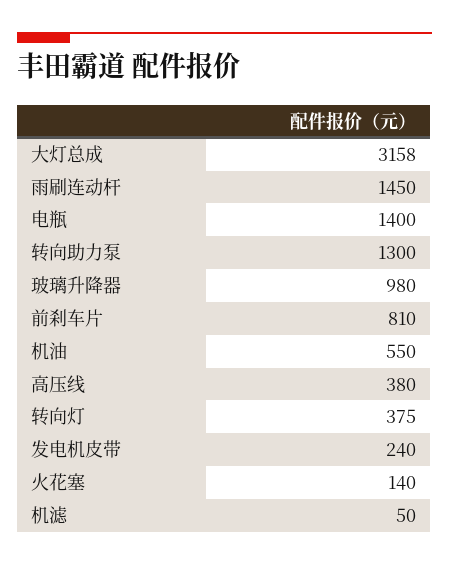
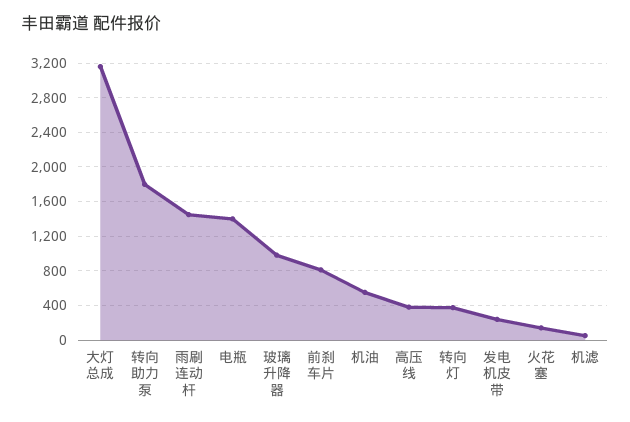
  {
    "大灯总成": 3158,
    "雨刷连动杆": 1450,
    "电瓶": 1400,
-   "转向助力泵": 1300,
+   "转向助力泵": 1800,
    "玻璃升降器": 980,
    "前刹车片": 810,
    "机油": 550,
    "高压线": 380,
    "转向灯": 375,
    "发电机皮带": 240,
    "火花塞": 140,
    "机滤": 50
  }

